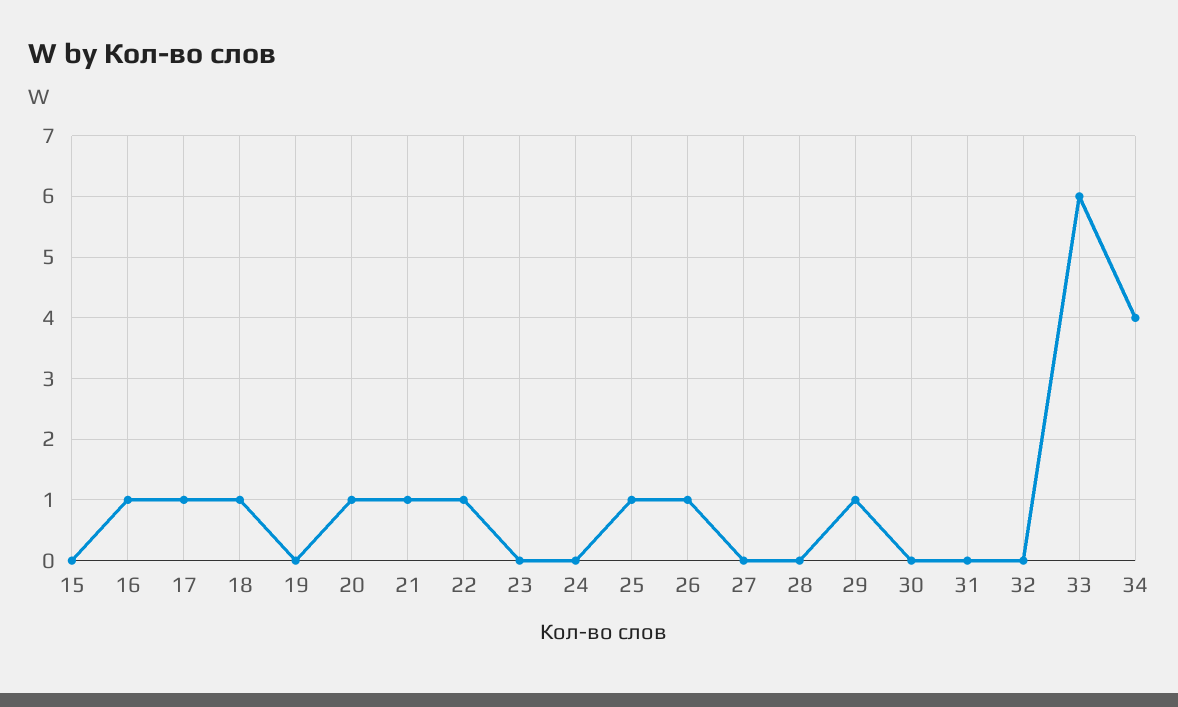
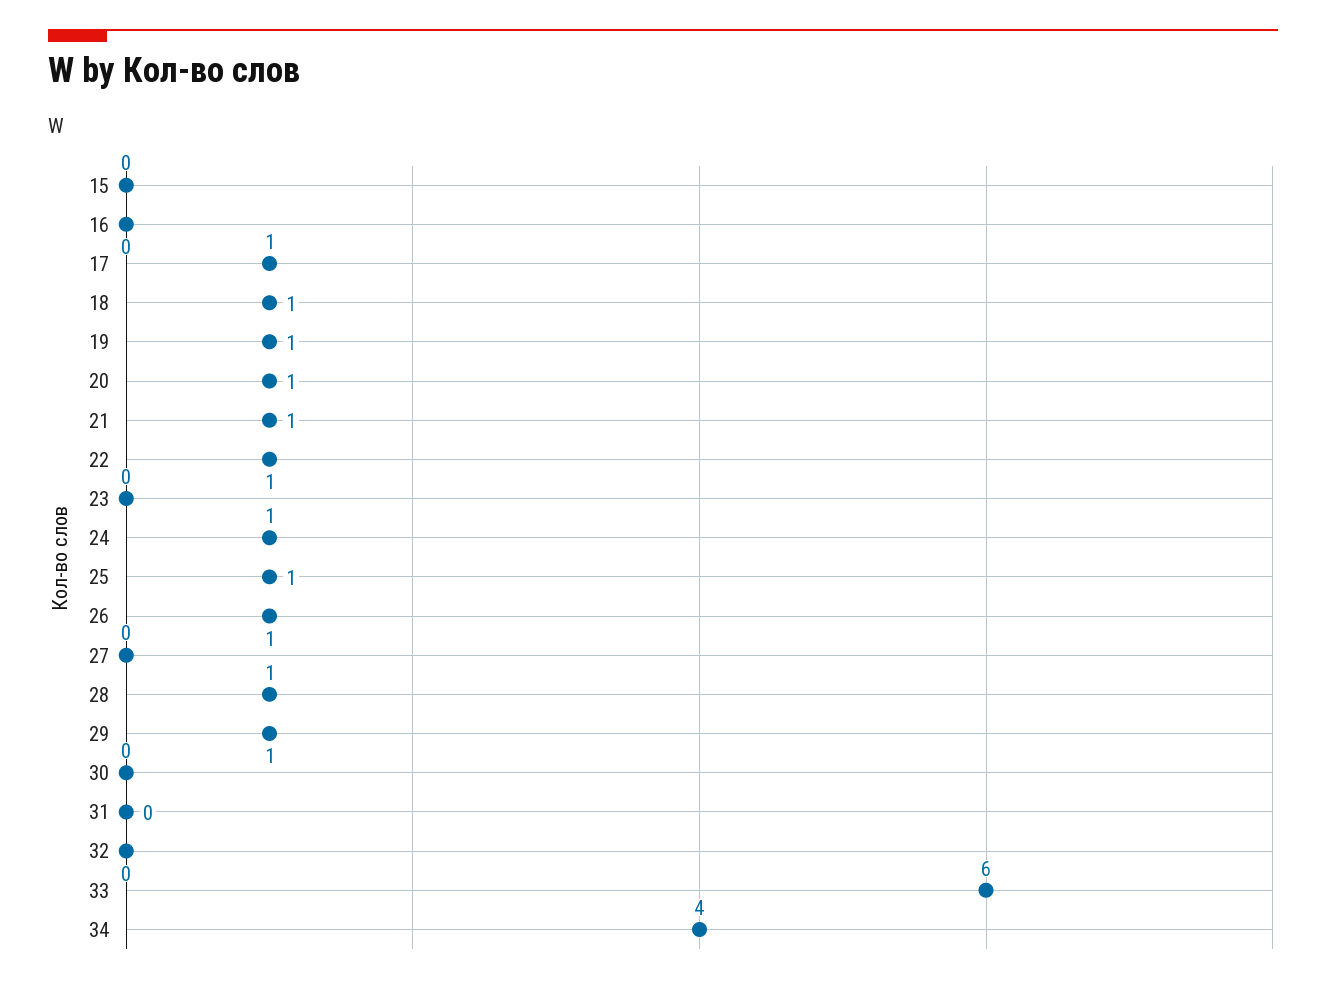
  {
    "15": 0,
-   "16": 1,
+   "16": 0,
    "17": 1,
    "18": 1,
-   "19": 0,
+   "19": 1,
    "20": 1,
    "21": 1,
    "22": 1,
    "23": 0,
-   "24": 0,
+   "24": 1,
    "25": 1,
    "26": 1,
    "27": 0,
-   "28": 0,
+   "28": 1,
    "29": 1,
    "30": 0,
    "31": 0,
    "32": 0,
    "33": 6,
    "34": 4
  }

